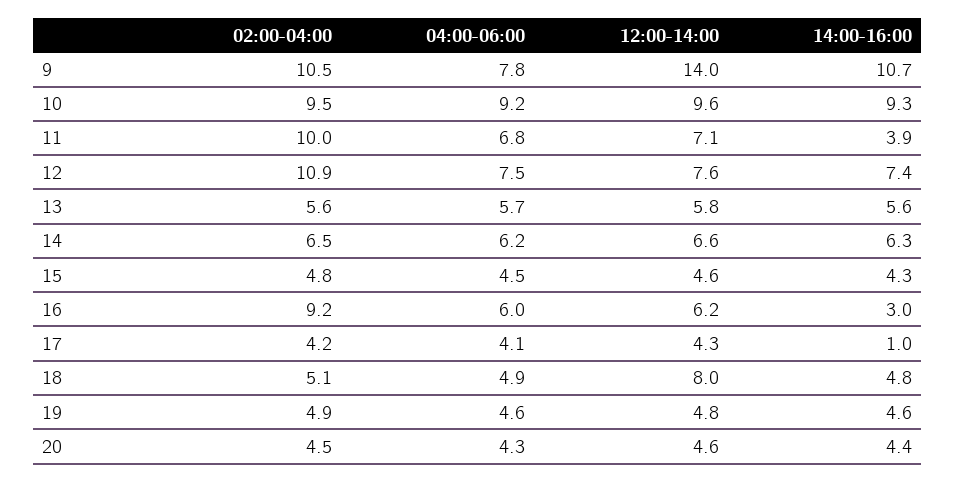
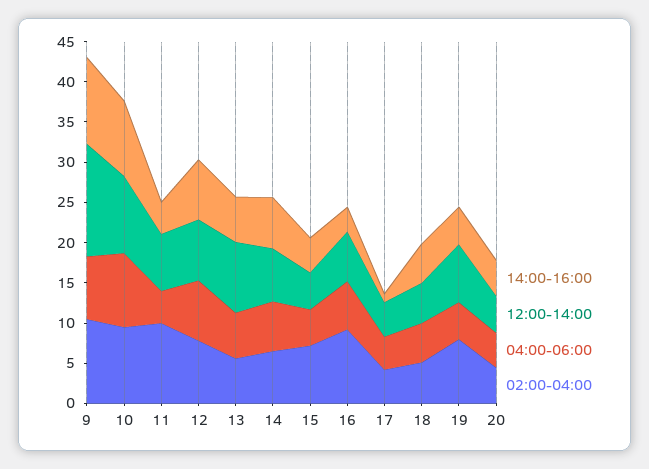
  {
    "02:00-04:00": {
      "9": 10.5,
      "10": 9.5,
      "11": 10,
-     "12": 10.9,
+     "12": 8,
      "13": 5.6,
      "14": 6.5,
-     "15": 4.8,
+     "15": 7,
      "16": 9.2,
      "17": 4.2,
      "18": 5.1,
-     "19": 4.9,
+     "19": 8,
      "20": 4.5
    },
    "04:00-06:00": {
      "9": 7.8,
      "10": 9.2,
-     "11": 6.8,
+     "11": 4,
      "12": 7.5,
      "13": 5.7,
      "14": 6.2,
      "15": 4.5,
      "16": 6,
      "17": 4.1,
      "18": 4.9,
      "19": 4.6,
      "20": 4.3
    },
    "12:00-14:00": {
      "9": 14,
      "10": 9.6,
      "11": 7.1,
      "12": 7.6,
-     "13": 5.8,
+     "13": 9,
      "14": 6.6,
      "15": 4.6,
      "16": 6.2,
      "17": 4.3,
-     "18": 8,
+     "18": 5,
-     "19": 4.8,
+     "19": 7,
      "20": 4.6
    },
    "14:00-16:00": {
      "9": 10.7,
      "10": 9.3,
      "11": 3.9,
      "12": 7.4,
      "13": 5.6,
      "14": 6.3,
      "15": 4.3,
      "16": 3,
      "17": 1,
      "18": 4.8,
      "19": 4.6,
      "20": 4.4
    }
  }

